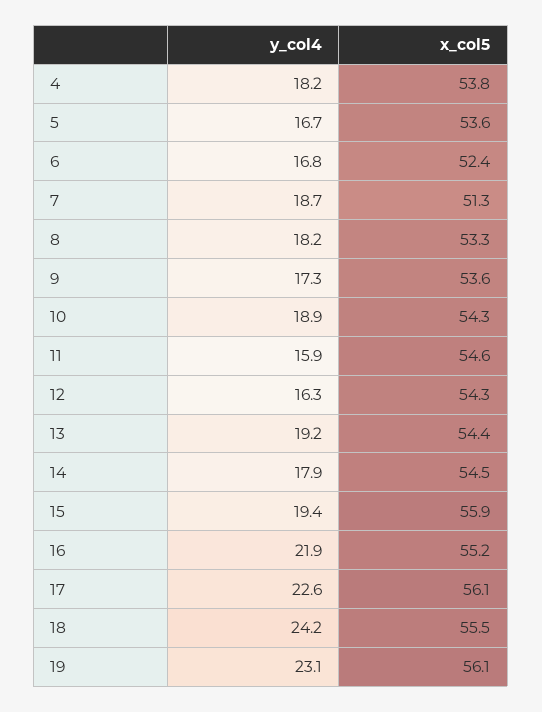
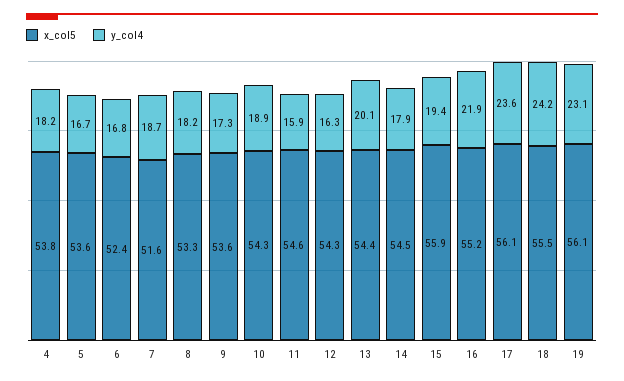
  {
    "y_col4": {
      "4": 18.2,
      "5": 16.7,
      "6": 16.8,
      "7": 18.7,
      "8": 18.2,
      "9": 17.3,
      "10": 18.9,
      "11": 15.9,
      "12": 16.3,
-     "13": 19.2,
+     "13": 20.1,
      "14": 17.9,
      "15": 19.4,
      "16": 21.9,
-     "17": 22.6,
+     "17": 23.6,
      "18": 24.2,
      "19": 23.1
    },
    "x_col5": {
      "4": 53.8,
      "5": 53.6,
      "6": 52.4,
-     "7": 51.3,
+     "7": 51.6,
      "8": 53.3,
      "9": 53.6,
      "10": 54.3,
      "11": 54.6,
      "12": 54.3,
      "13": 54.4,
      "14": 54.5,
      "15": 55.9,
      "16": 55.2,
      "17": 56.1,
      "18": 55.5,
      "19": 56.1
    }
  }

